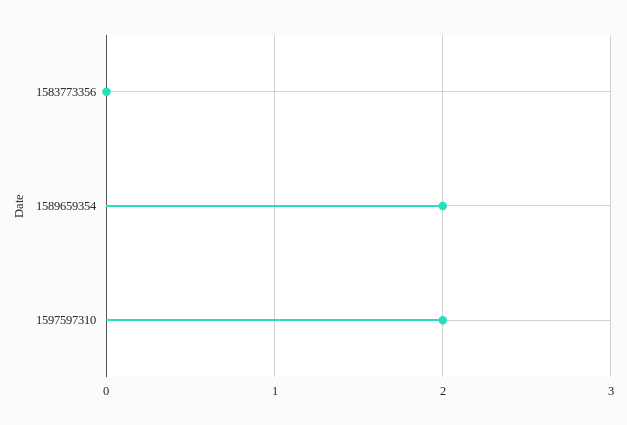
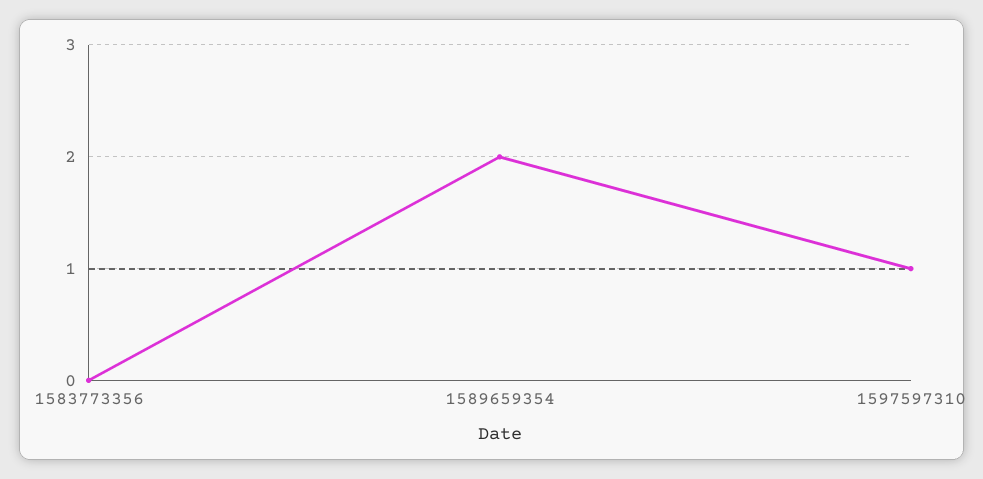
  {
    "1583773356": 0,
    "1589659354": 2,
-   "1597597310": 2
+   "1597597310": 1
  }

